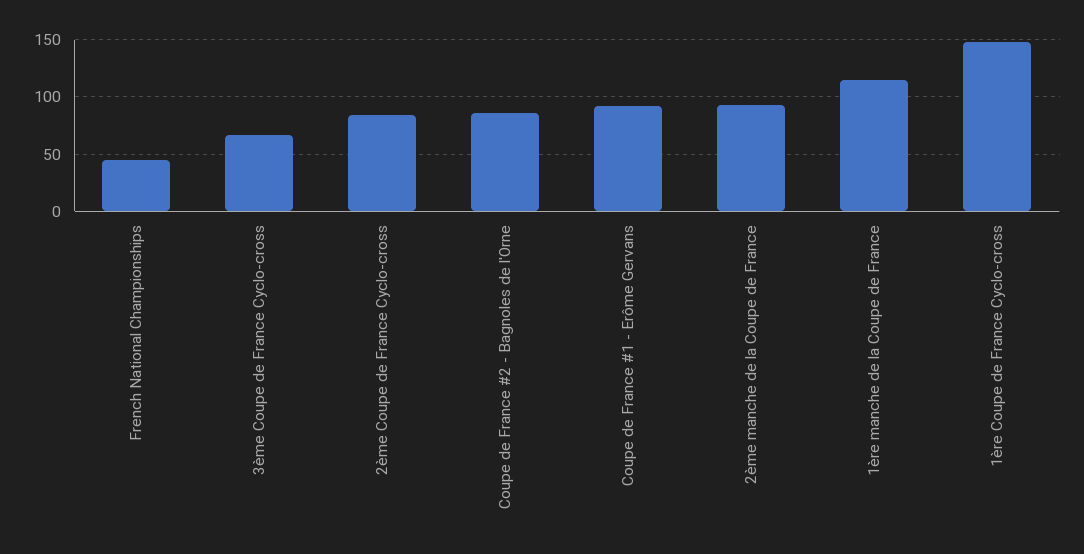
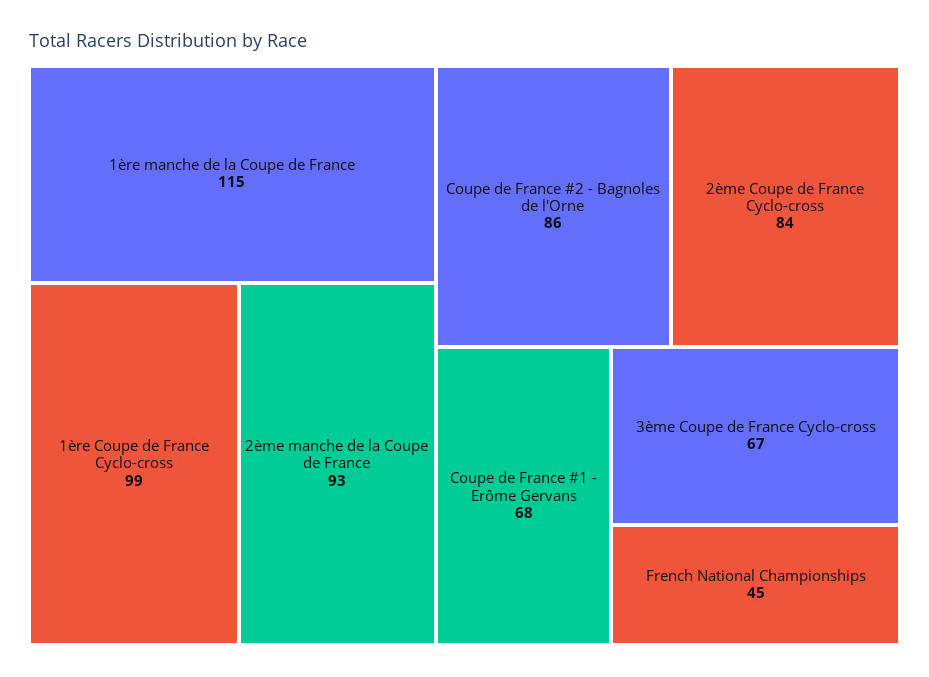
  {
    "French National Championships": 45,
    "3ème Coupe de France Cyclo-cross": 67,
    "2ème Coupe de France Cyclo-cross": 84,
    "Coupe de France #2 - Bagnoles de l'Orne": 86,
-   "Coupe de France #1 - Erôme Gervans": 90,
+   "Coupe de France #1 - Erôme Gervans": 68,
    "2ème manche de la Coupe de France": 93,
    "1ère manche de la Coupe de France": 115,
-   "1ère Coupe de France Cyclo-cross": 150
+   "1ère Coupe de France Cyclo-cross": 99
  }

